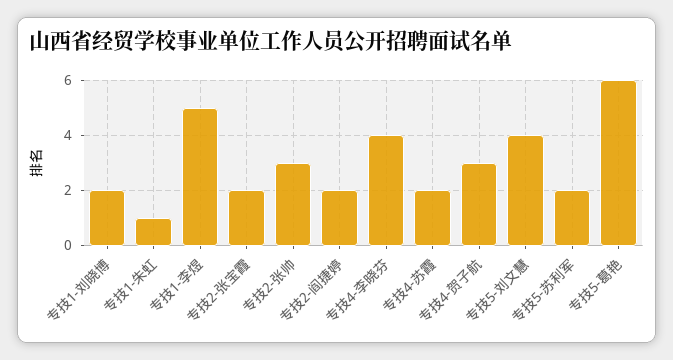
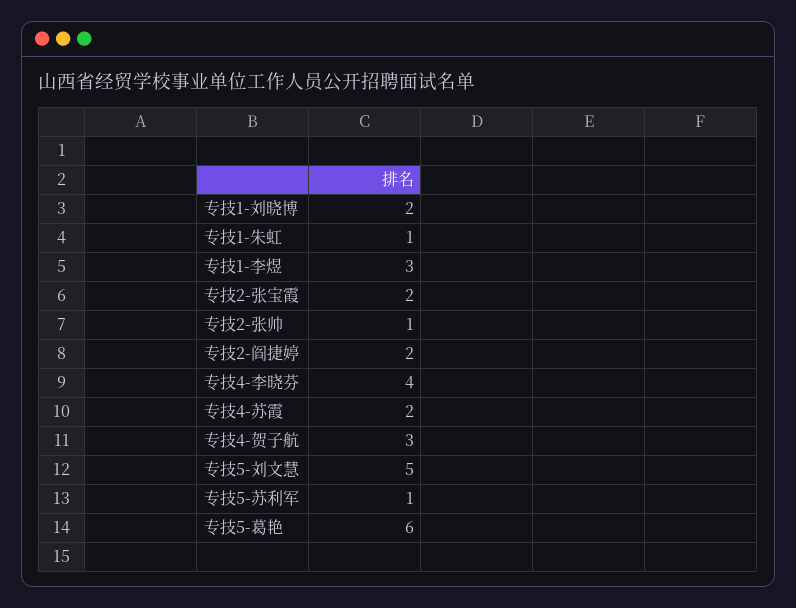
  {
    "专技1-刘晓博": 2,
    "专技1-朱虹": 1,
-   "专技1-李煜": 5,
+   "专技1-李煜": 3,
    "专技2-张宝霞": 2,
-   "专技2-张帅": 3,
+   "专技2-张帅": 1,
    "专技2-阎捷婷": 2,
    "专技4-李晓芬": 4,
    "专技4-苏霞": 2,
    "专技4-贺子航": 3,
-   "专技5-刘文慧": 4,
+   "专技5-刘文慧": 5,
-   "专技5-苏利军": 2,
+   "专技5-苏利军": 1,
    "专技5-葛艳": 6
  }

